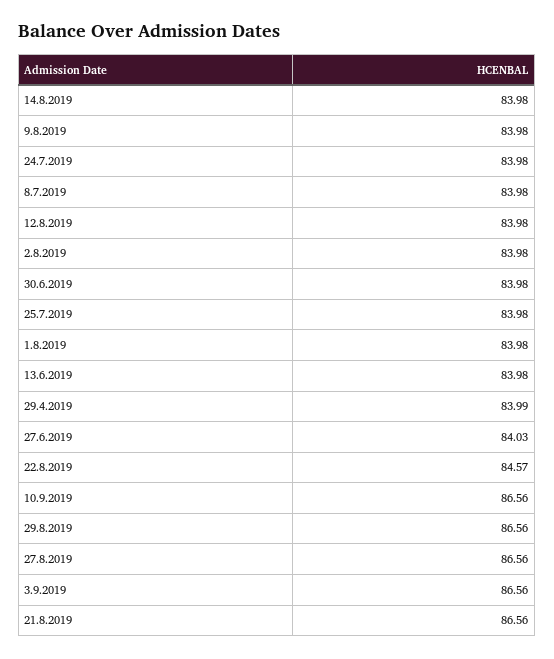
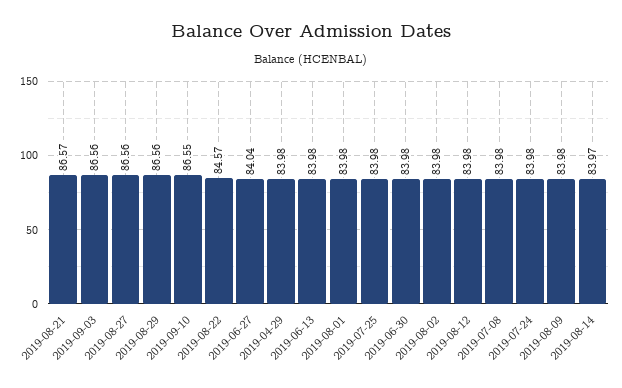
  {
-   "14.8.2019": 83.98,
+   "14.8.2019": 83.97,
    "9.8.2019": 83.98,
    "24.7.2019": 83.98,
    "8.7.2019": 83.98,
    "12.8.2019": 83.98,
    "2.8.2019": 83.98,
    "30.6.2019": 83.98,
    "25.7.2019": 83.98,
    "1.8.2019": 83.98,
    "13.6.2019": 83.98,
-   "29.4.2019": 83.99,
+   "29.4.2019": 83.98,
-   "27.6.2019": 84.03,
+   "27.6.2019": 84.04,
    "22.8.2019": 84.57,
-   "10.9.2019": 86.56,
+   "10.9.2019": 86.55,
    "29.8.2019": 86.56,
    "27.8.2019": 86.56,
    "3.9.2019": 86.56,
-   "21.8.2019": 86.56
+   "21.8.2019": 86.57
  }

